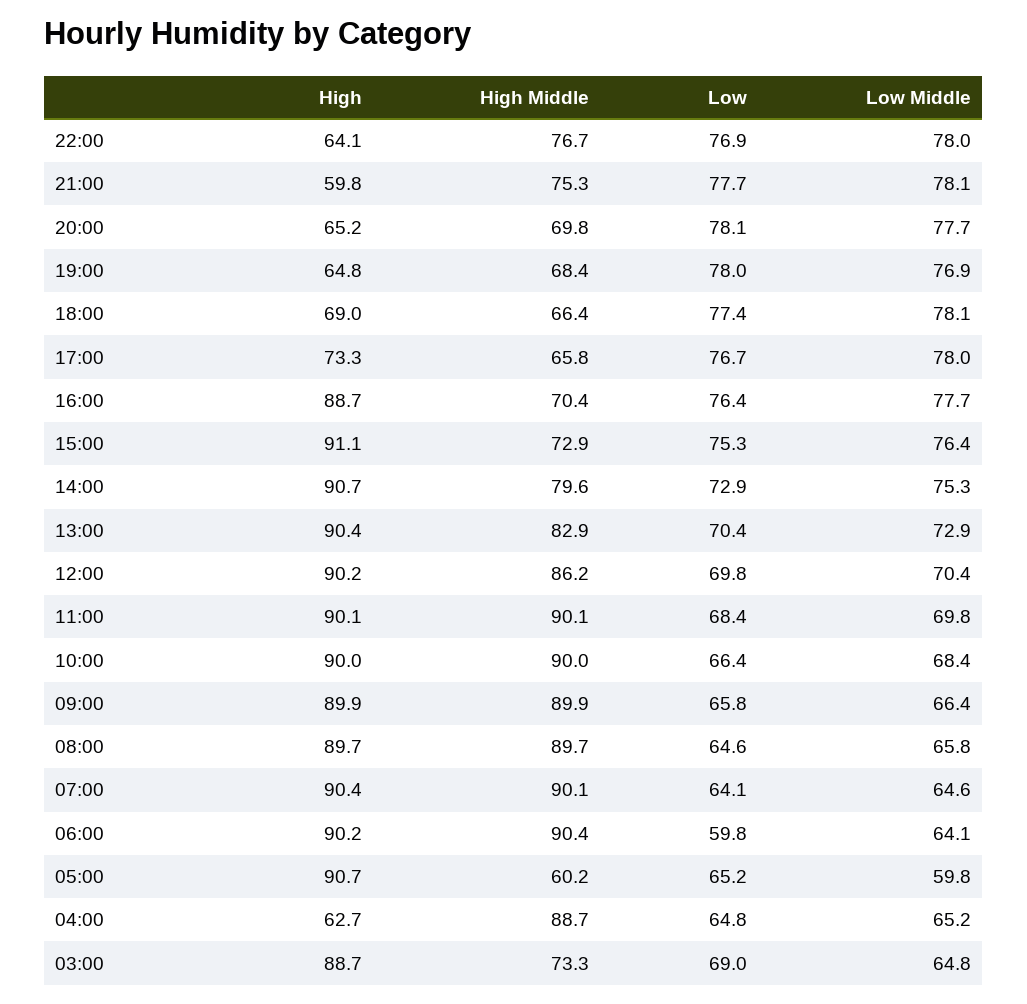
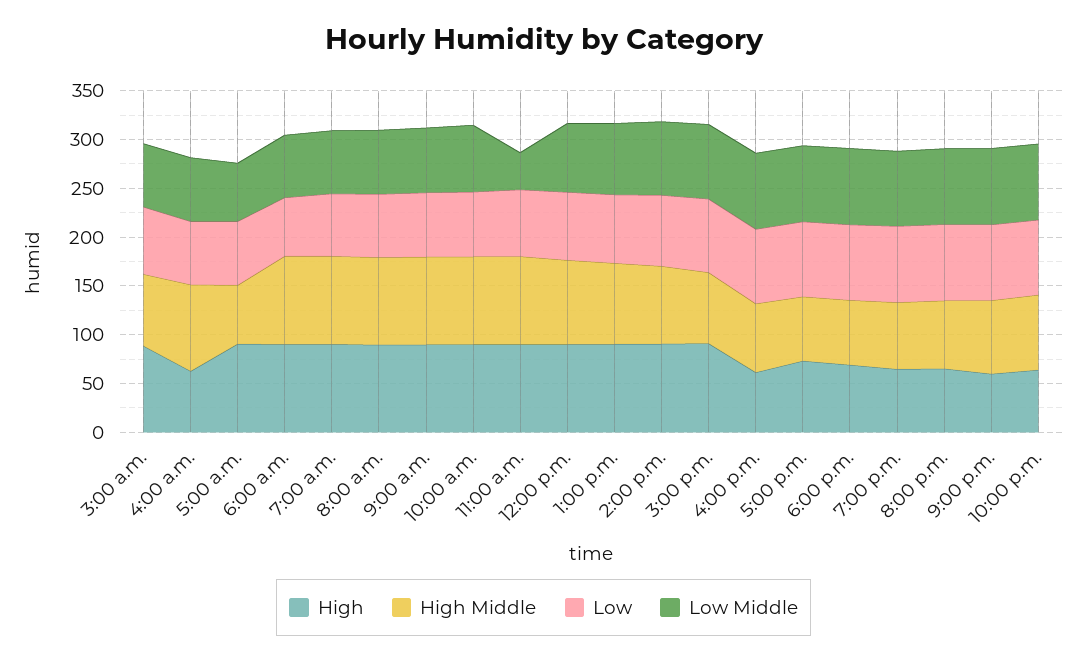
  {
    "High": {
      "22:00": 64.1,
      "21:00": 59.8,
      "20:00": 65.2,
      "19:00": 64.8,
      "18:00": 69,
      "17:00": 73.3,
-     "16:00": 88.7,
+     "16:00": 60,
      "15:00": 91.1,
      "14:00": 90.7,
      "13:00": 90.4,
      "12:00": 90.2,
      "11:00": 90.1,
      "10:00": 90,
      "09:00": 89.9,
      "08:00": 89.7,
      "07:00": 90.4,
      "06:00": 90.2,
      "05:00": 90.7,
      "04:00": 62.7,
      "03:00": 88.7
    },
    "High Middle": {
      "22:00": 76.7,
      "21:00": 75.3,
      "20:00": 69.8,
      "19:00": 68.4,
      "18:00": 66.4,
      "17:00": 65.8,
      "16:00": 70.4,
      "15:00": 72.9,
      "14:00": 79.6,
      "13:00": 82.9,
      "12:00": 86.2,
      "11:00": 90.1,
      "10:00": 90,
      "09:00": 89.9,
      "08:00": 89.7,
      "07:00": 90.1,
      "06:00": 90.4,
      "05:00": 60.2,
      "04:00": 88.7,
      "03:00": 73.3
    },
    "Low": {
      "22:00": 76.9,
      "21:00": 77.7,
      "20:00": 78.1,
      "19:00": 78,
      "18:00": 77.4,
      "17:00": 76.7,
      "16:00": 76.4,
      "15:00": 75.3,
      "14:00": 72.9,
      "13:00": 70.4,
      "12:00": 69.8,
      "11:00": 68.4,
      "10:00": 66.4,
      "09:00": 65.8,
      "08:00": 64.6,
      "07:00": 64.1,
      "06:00": 59.8,
      "05:00": 65.2,
      "04:00": 64.8,
      "03:00": 69
    },
    "Low Middle": {
      "22:00": 78,
      "21:00": 78.1,
      "20:00": 77.7,
      "19:00": 76.9,
      "18:00": 78.1,
      "17:00": 78,
      "16:00": 77.7,
      "15:00": 76.4,
      "14:00": 75.3,
      "13:00": 72.9,
      "12:00": 70.4,
-     "11:00": 69.8,
+     "11:00": 40,
      "10:00": 68.4,
      "09:00": 66.4,
      "08:00": 65.8,
      "07:00": 64.6,
      "06:00": 64.1,
      "05:00": 59.8,
      "04:00": 65.2,
      "03:00": 64.8
    }
  }

